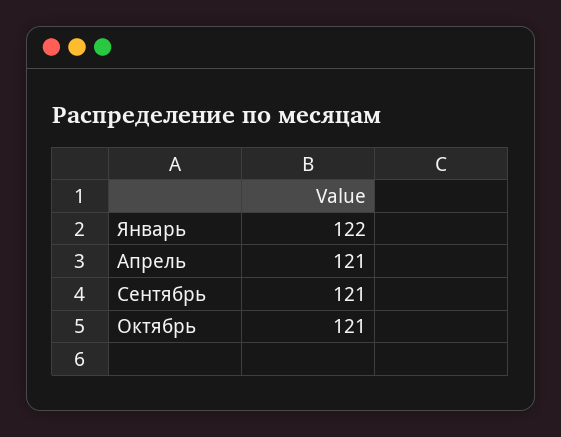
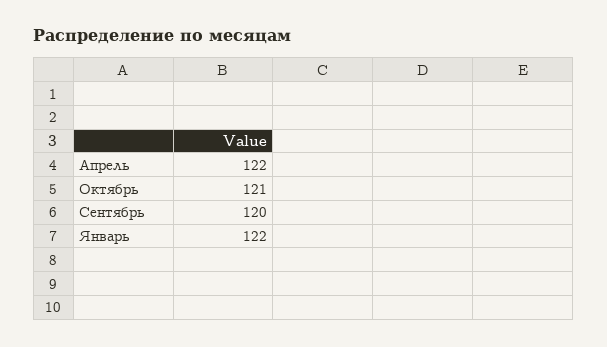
  {
    "Январь": 122,
-   "Апрель": 121,
+   "Апрель": 122,
-   "Сентябрь": 121,
+   "Сентябрь": 120,
    "Октябрь": 121
  }

